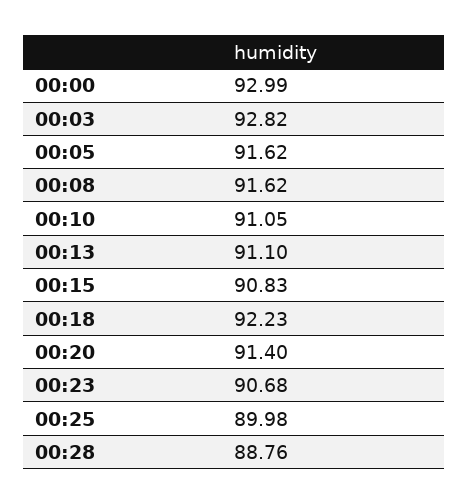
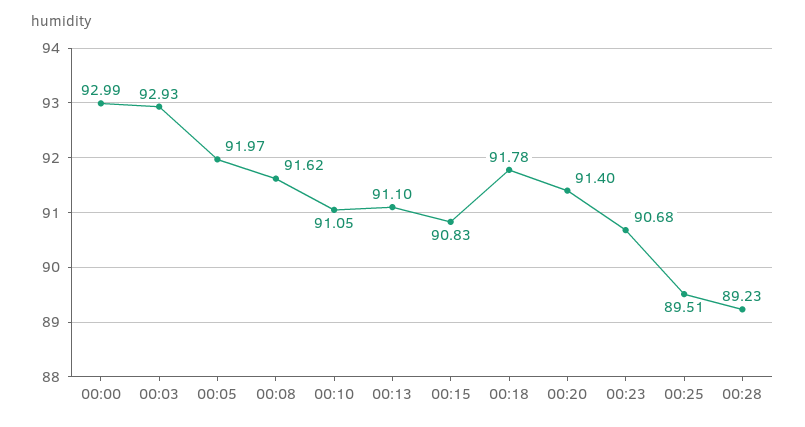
  {
    "00:00": 92.99,
-   "00:03": 92.82,
+   "00:03": 92.93,
-   "00:05": 91.62,
+   "00:05": 91.97,
    "00:08": 91.62,
    "00:10": 91.05,
    "00:13": 91.1,
    "00:15": 90.83,
-   "00:18": 92.23,
+   "00:18": 91.78,
    "00:20": 91.4,
    "00:23": 90.68,
-   "00:25": 89.98,
+   "00:25": 89.51,
-   "00:28": 88.76
+   "00:28": 89.23
  }

